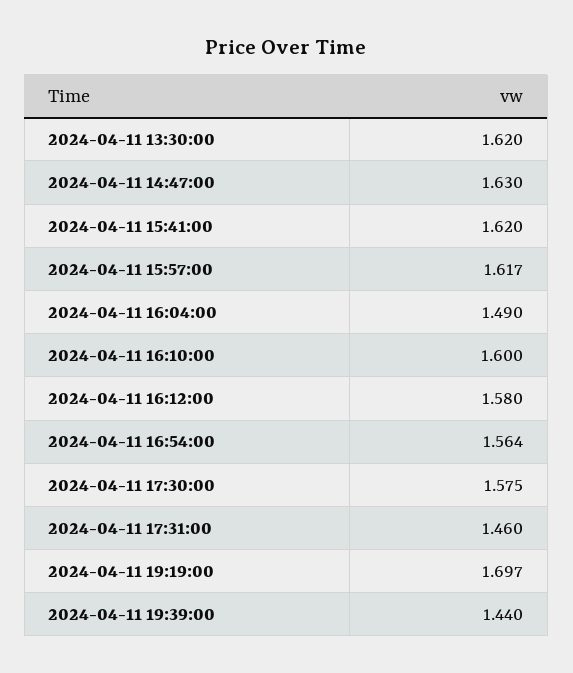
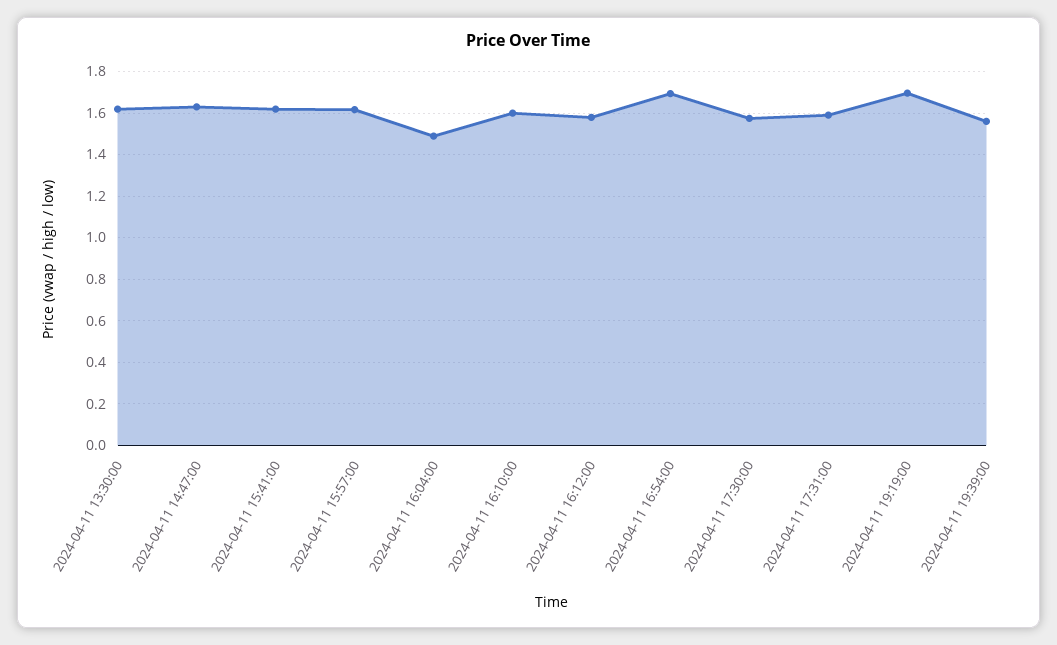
  {
    "2024-04-11 13:30:00": 1.62,
    "2024-04-11 14:47:00": 1.63,
    "2024-04-11 15:41:00": 1.62,
    "2024-04-11 15:57:00": 1.617,
    "2024-04-11 16:04:00": 1.49,
    "2024-04-11 16:10:00": 1.6,
    "2024-04-11 16:12:00": 1.58,
-   "2024-04-11 16:54:00": 1.564,
+   "2024-04-11 16:54:00": 1.7,
    "2024-04-11 17:30:00": 1.575,
-   "2024-04-11 17:31:00": 1.46,
+   "2024-04-11 17:31:00": 1.6,
    "2024-04-11 19:19:00": 1.697,
-   "2024-04-11 19:39:00": 1.44
+   "2024-04-11 19:39:00": 1.55
  }

